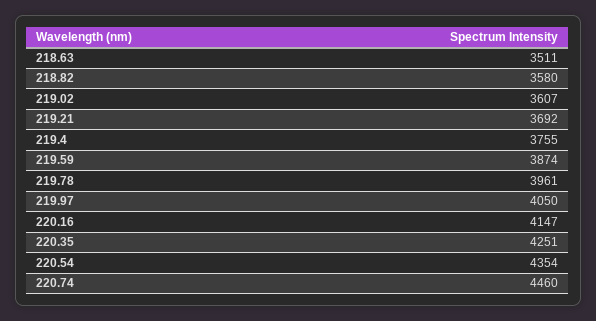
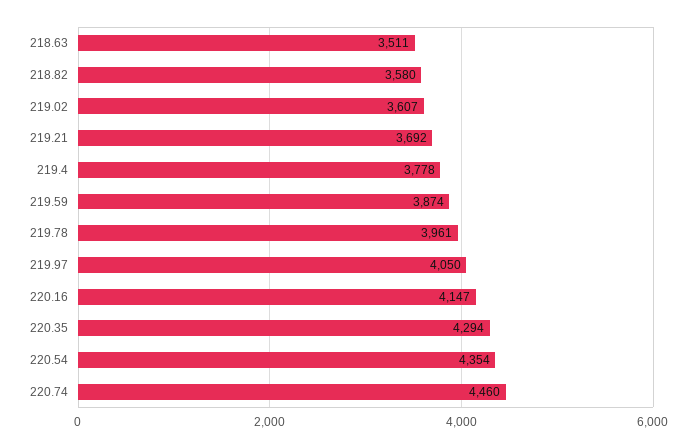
  {
    "218.63": 3511,
    "218.82": 3580,
    "219.02": 3607,
    "219.21": 3692,
-   "219.4": 3755,
+   "219.4": 3778,
    "219.59": 3874,
    "219.78": 3961,
    "219.97": 4050,
    "220.16": 4147,
-   "220.35": 4251,
+   "220.35": 4294,
    "220.54": 4354,
    "220.74": 4460
  }

